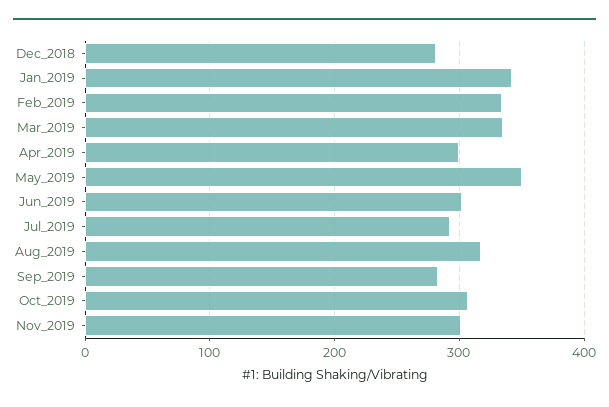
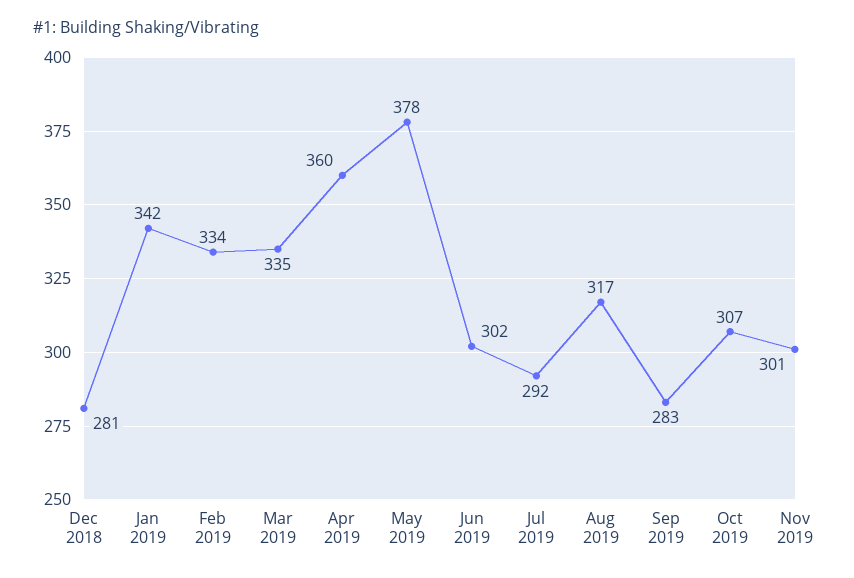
  {
    "Dec_2018": 281,
    "Jan_2019": 342,
    "Feb_2019": 334,
    "Mar_2019": 335,
-   "Apr_2019": 300,
+   "Apr_2019": 360,
-   "May_2019": 350,
+   "May_2019": 378,
    "Jun_2019": 302,
    "Jul_2019": 292,
    "Aug_2019": 317,
    "Sep_2019": 283,
    "Oct_2019": 307,
    "Nov_2019": 301
  }

